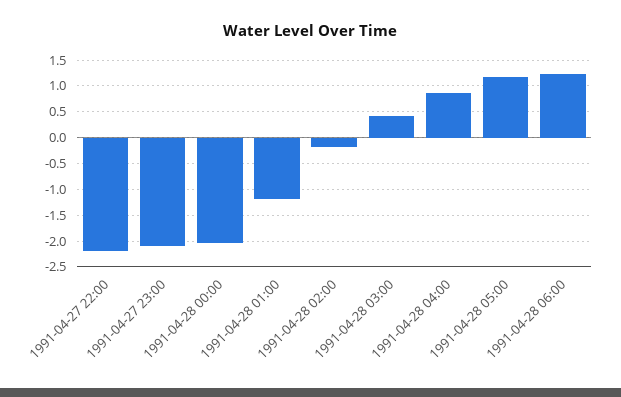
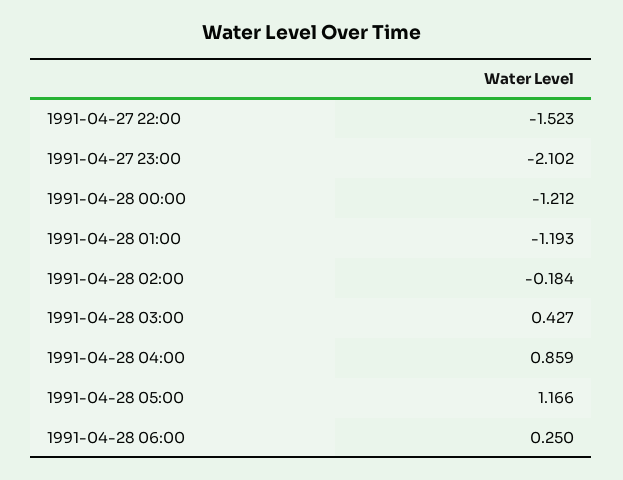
  {
-   "1991-04-27 22:00": -2.25,
+   "1991-04-27 22:00": -1.523,
    "1991-04-27 23:00": -2.102,
-   "1991-04-28 00:00": -2,
+   "1991-04-28 00:00": -1.212,
    "1991-04-28 01:00": -1.193,
    "1991-04-28 02:00": -0.184,
    "1991-04-28 03:00": 0.427,
    "1991-04-28 04:00": 0.859,
    "1991-04-28 05:00": 1.166,
-   "1991-04-28 06:00": 1.25
+   "1991-04-28 06:00": 0.25
  }

